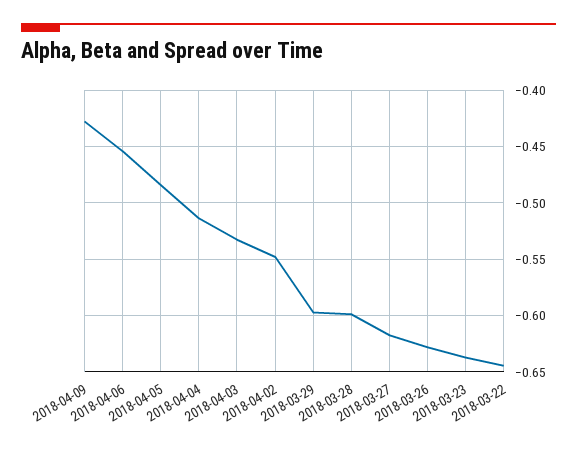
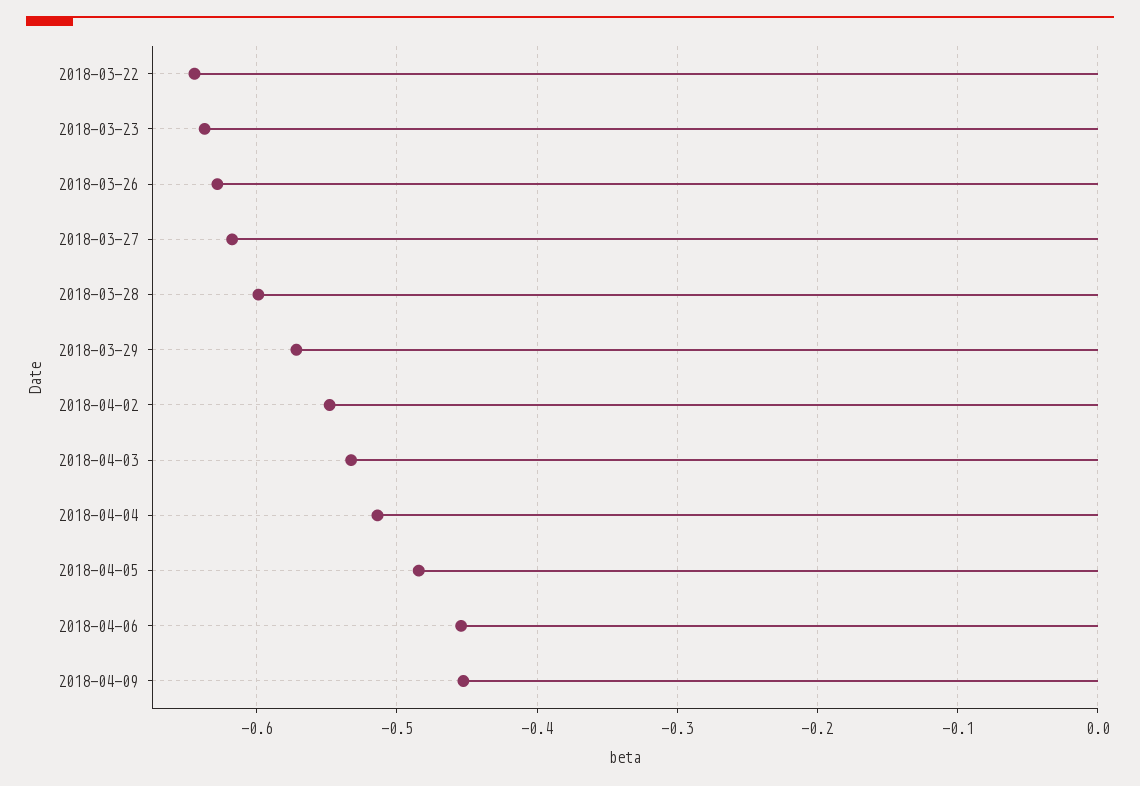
  {
-   "2018-04-09": -0.43,
+   "2018-04-09": -0.45,
    "2018-04-06": -0.45,
    "2018-04-05": -0.48,
    "2018-04-04": -0.51,
    "2018-04-03": -0.53,
    "2018-04-02": -0.55,
-   "2018-03-29": -0.6,
+   "2018-03-29": -0.57,
    "2018-03-28": -0.6,
    "2018-03-27": -0.62,
    "2018-03-26": -0.63,
    "2018-03-23": -0.64,
    "2018-03-22": -0.64
  }

